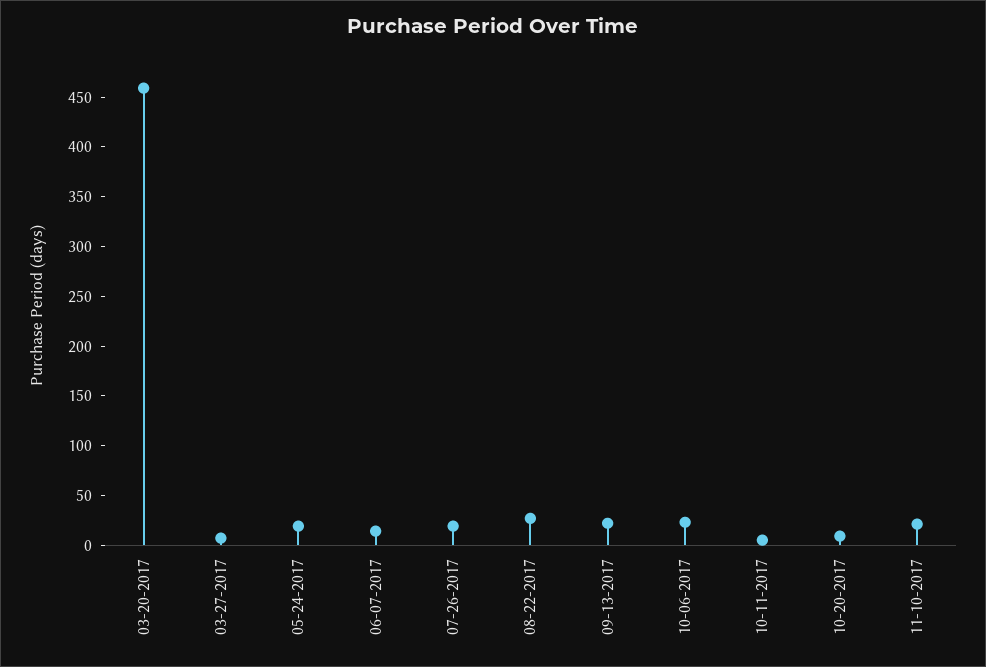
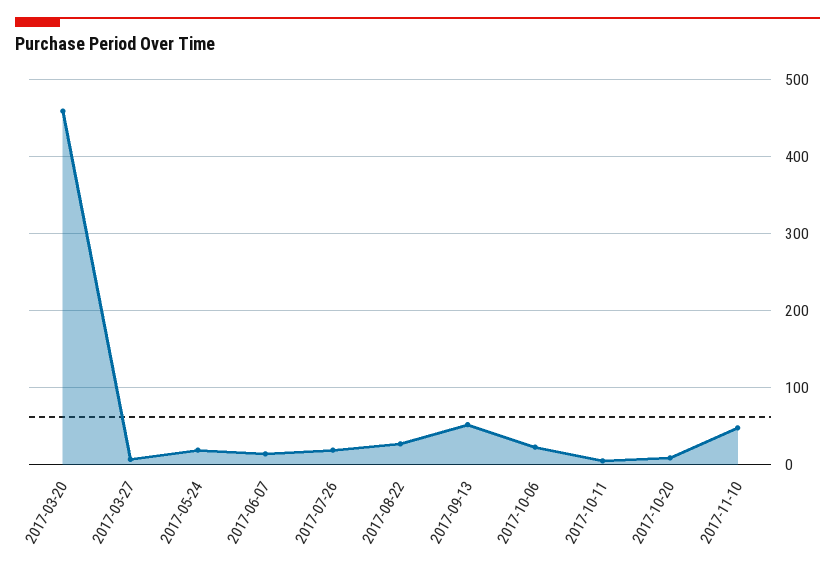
  {
    "03-20-2017": 460,
    "03-27-2017": 10,
    "05-24-2017": 20,
    "06-07-2017": 10,
    "07-26-2017": 20,
    "08-22-2017": 30,
-   "09-13-2017": 20,
+   "09-13-2017": 50,
    "10-06-2017": 20,
    "10-11-2017": 10,
    "10-20-2017": 10,
-   "11-10-2017": 20
+   "11-10-2017": 50
  }

